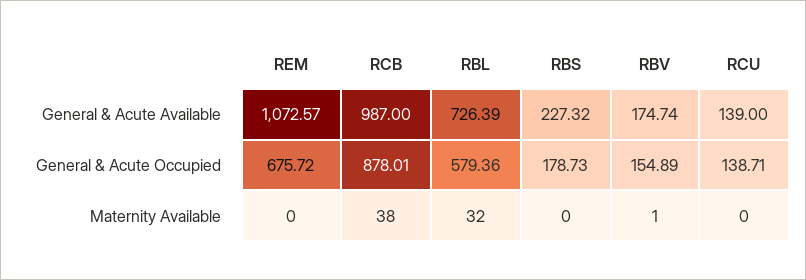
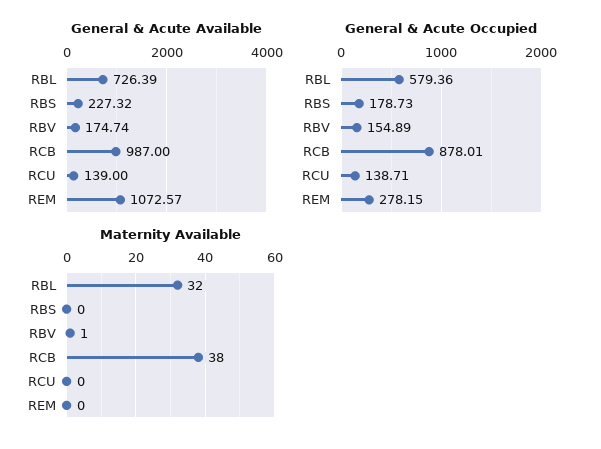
  {
    "General & Acute Available": {
      "REM": 1072.57,
      "RCB": 987,
      "RBL": 726.39,
      "RBS": 227.32,
      "RBV": 174.74,
      "RCU": 139
    },
    "General & Acute Occupied": {
-     "REM": 675.72,
+     "REM": 278.15,
      "RCB": 878.01,
      "RBL": 579.36,
      "RBS": 178.73,
      "RBV": 154.89,
      "RCU": 138.71
    },
    "Maternity Available": {
      "REM": 0,
      "RCB": 38,
      "RBL": 32,
      "RBS": 0,
      "RBV": 1,
      "RCU": 0
    }
  }

